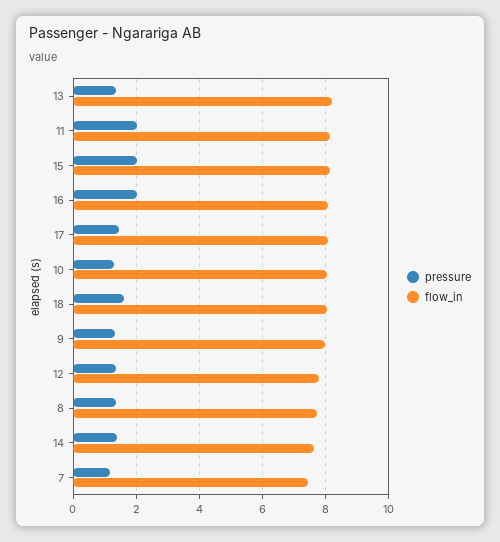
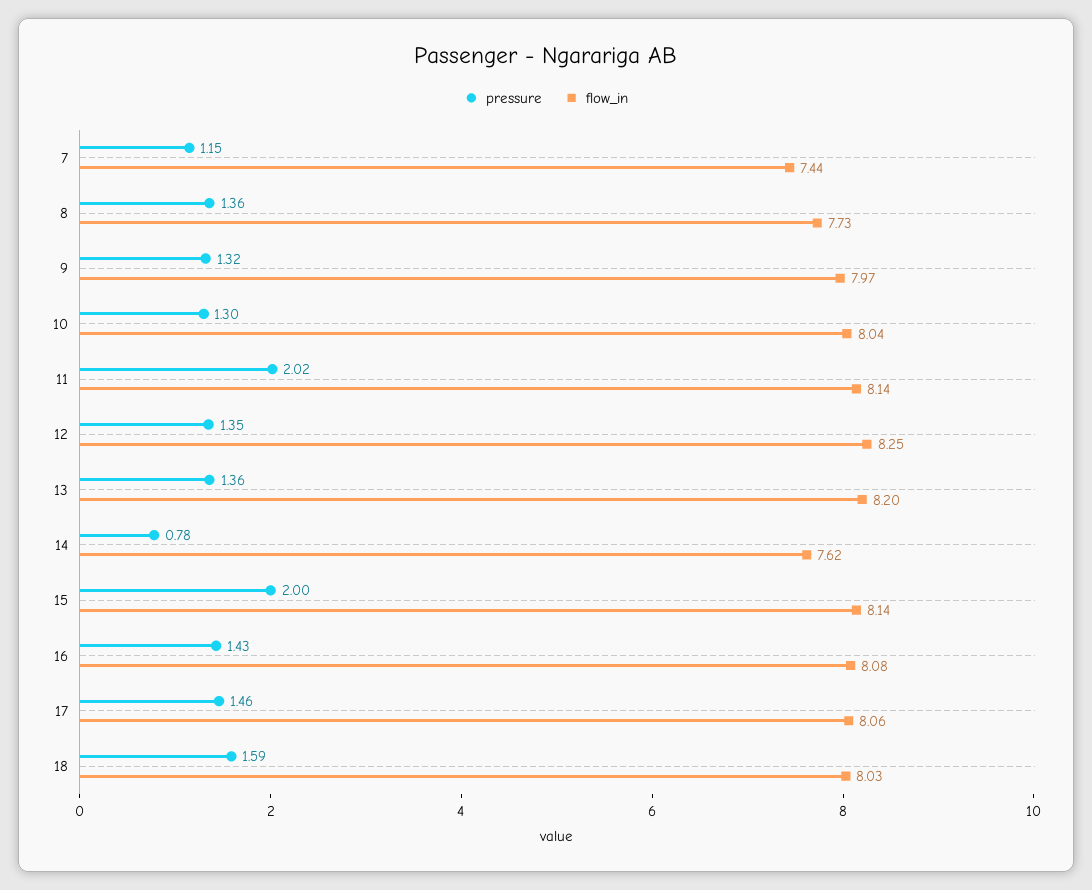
  {
    "pressure": {
      "13": 1.36,
      "11": 2.02,
      "15": 2,
-     "16": 2,
+     "16": 1.43,
      "17": 1.46,
      "10": 1.3,
      "18": 1.59,
      "9": 1.32,
      "12": 1.35,
      "8": 1.36,
-     "14": 1.4,
+     "14": 0.78,
      "7": 1.15
    },
    "flow_in": {
      "13": 8.2,
      "11": 8.14,
      "15": 8.14,
      "16": 8.08,
      "17": 8.06,
      "10": 8.04,
      "18": 8.03,
      "9": 7.97,
-     "12": 7.8,
+     "12": 8.25,
      "8": 7.73,
      "14": 7.62,
      "7": 7.44
    }
  }

